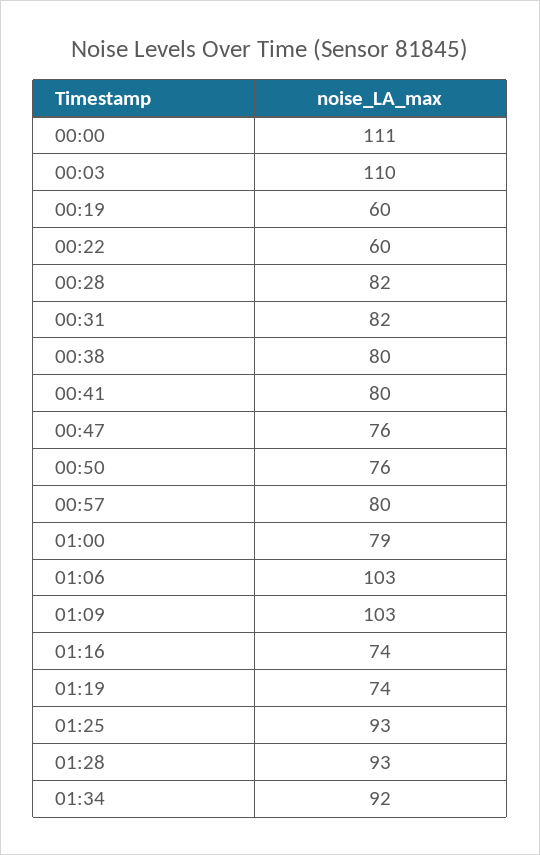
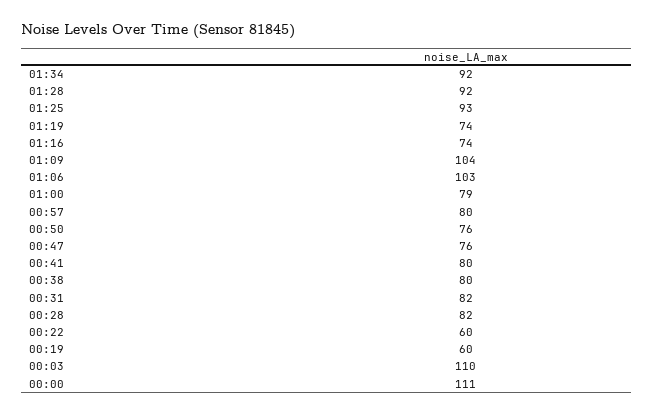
  {
    "00:00": 111,
    "00:03": 110,
    "00:19": 60,
    "00:22": 60,
    "00:28": 82,
    "00:31": 82,
    "00:38": 80,
    "00:41": 80,
    "00:47": 76,
    "00:50": 76,
    "00:57": 80,
    "01:00": 79,
    "01:06": 103,
-   "01:09": 103,
+   "01:09": 104,
    "01:16": 74,
    "01:19": 74,
    "01:25": 93,
-   "01:28": 93,
+   "01:28": 92,
    "01:34": 92
  }

